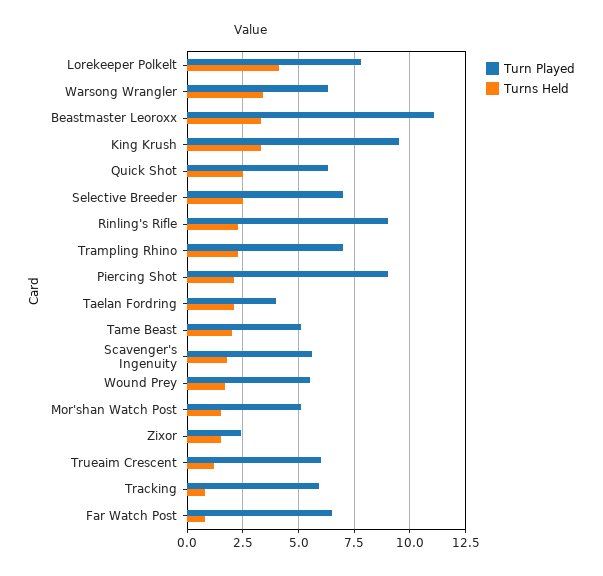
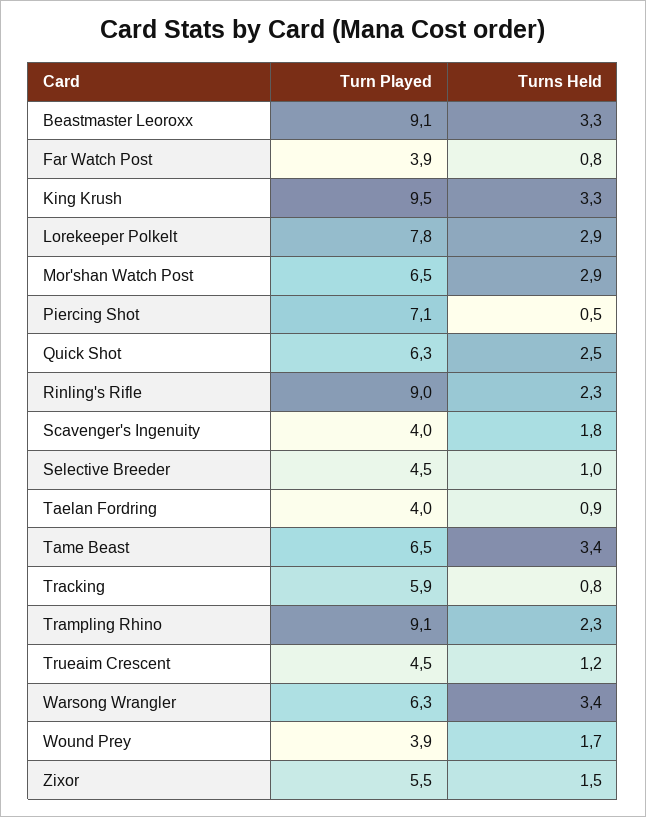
  {
    "Turn Played": {
      "Lorekeeper Polkelt": 7.8,
      "Warsong Wrangler": 6.3,
-     "Beastmaster Leoroxx": 11,
+     "Beastmaster Leoroxx": 9.1,
      "King Krush": 9.5,
      "Quick Shot": 6.3,
-     "Selective Breeder": 7,
+     "Selective Breeder": 4.5,
      "Rinling's Rifle": 9,
-     "Trampling Rhino": 7,
+     "Trampling Rhino": 9.1,
-     "Piercing Shot": 9,
+     "Piercing Shot": 7.1,
      "Taelan Fordring": 4,
-     "Tame Beast": 5,
+     "Tame Beast": 6.5,
-     "Scavenger's Ingenuity": 5.5,
+     "Scavenger's Ingenuity": 4,
-     "Wound Prey": 5.5,
+     "Wound Prey": 3.9,
-     "Mor'shan Watch Post": 5,
+     "Mor'shan Watch Post": 6.5,
-     "Zixor": 2.5,
+     "Zixor": 5.5,
-     "Trueaim Crescent": 6,
+     "Trueaim Crescent": 4.5,
      "Tracking": 5.9,
-     "Far Watch Post": 6.5
+     "Far Watch Post": 3.9
    },
    "Turns Held": {
-     "Lorekeeper Polkelt": 4,
+     "Lorekeeper Polkelt": 2.9,
      "Warsong Wrangler": 3.4,
      "Beastmaster Leoroxx": 3.3,
      "King Krush": 3.3,
      "Quick Shot": 2.5,
-     "Selective Breeder": 2.5,
+     "Selective Breeder": 1,
      "Rinling's Rifle": 2.3,
      "Trampling Rhino": 2.3,
-     "Piercing Shot": 2,
+     "Piercing Shot": 0.5,
-     "Taelan Fordring": 2,
+     "Taelan Fordring": 0.9,
-     "Tame Beast": 2,
+     "Tame Beast": 3.4,
      "Scavenger's Ingenuity": 1.8,
      "Wound Prey": 1.7,
-     "Mor'shan Watch Post": 1.5,
+     "Mor'shan Watch Post": 2.9,
      "Zixor": 1.5,
      "Trueaim Crescent": 1.2,
      "Tracking": 0.8,
      "Far Watch Post": 0.8
    }
  }

